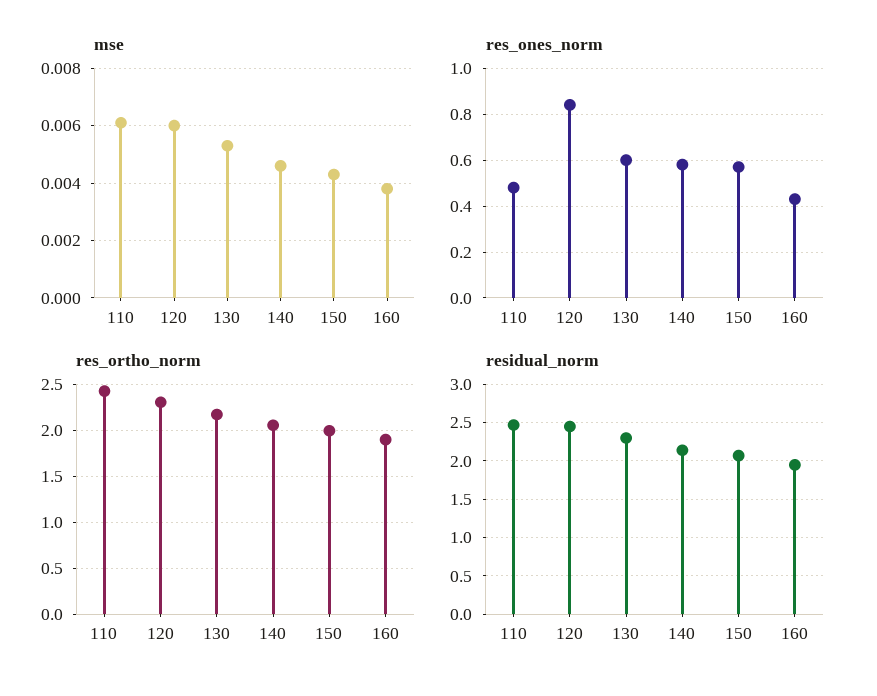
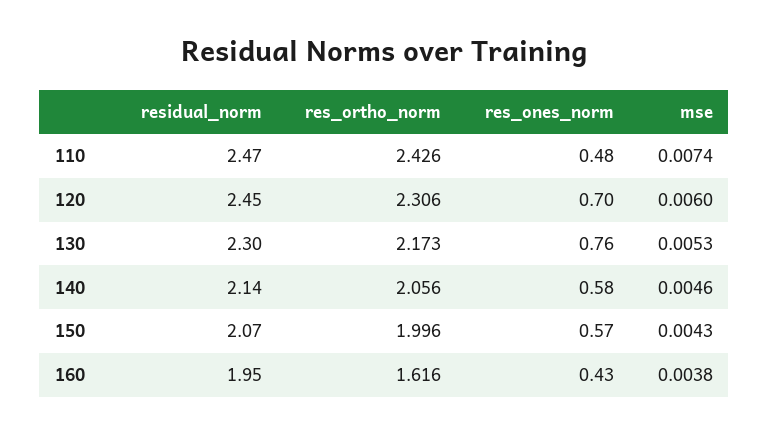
  {
    "mse": {
-     "110": 0.006,
+     "110": 0.0074,
      "120": 0.006,
      "130": 0.0053,
      "140": 0.0046,
      "150": 0.0043,
      "160": 0.0038
    },
    "res_ones_norm": {
      "110": 0.48,
-     "120": 0.85,
+     "120": 0.7,
-     "130": 0.6,
+     "130": 0.76,
      "140": 0.58,
      "150": 0.57,
      "160": 0.43
    },
    "res_ortho_norm": {
      "110": 2.426,
      "120": 2.306,
      "130": 2.173,
      "140": 2.056,
      "150": 1.996,
-     "160": 1.9
+     "160": 1.616
    },
    "residual_norm": {
      "110": 2.47,
      "120": 2.45,
      "130": 2.3,
      "140": 2.14,
      "150": 2.07,
      "160": 1.95
    }
  }

